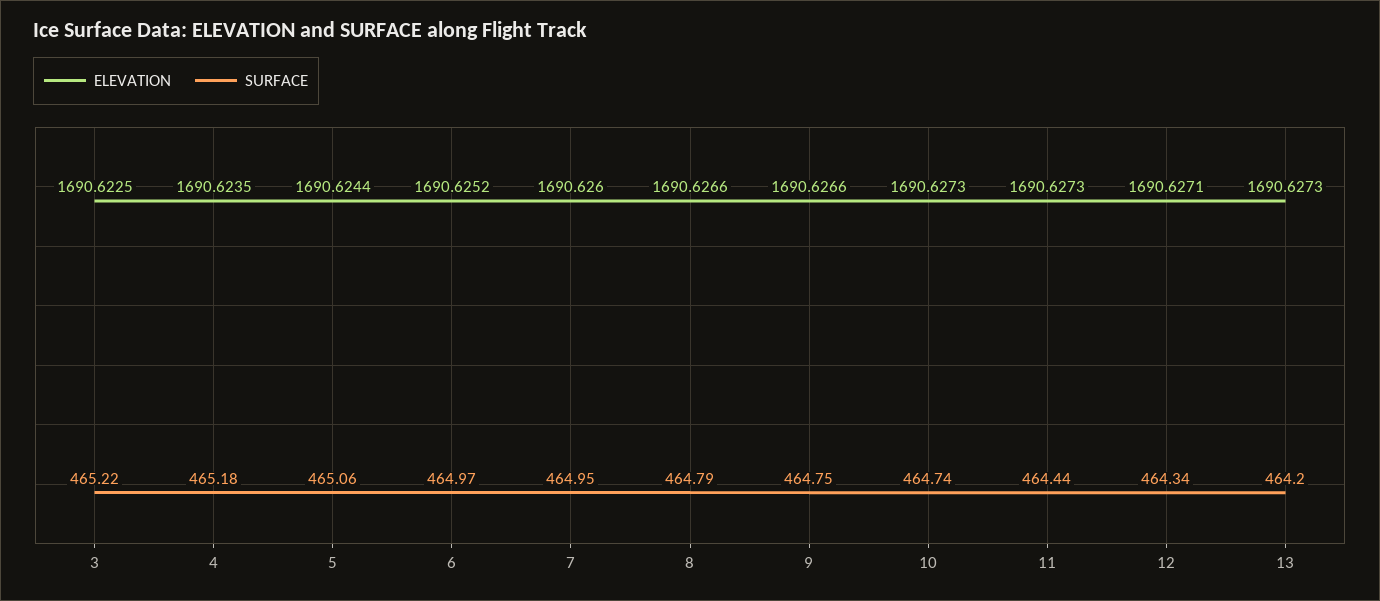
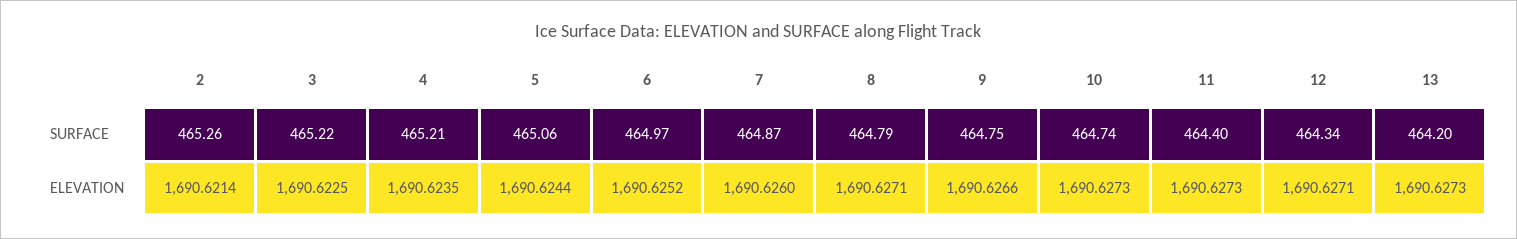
  {
    "ELEVATION": {
      "3": 1690.6225,
      "4": 1690.6235,
      "5": 1690.6244,
      "6": 1690.6252,
      "7": 1690.626,
-     "8": 1690.6266,
+     "8": 1690.6271,
      "9": 1690.6266,
      "10": 1690.6273,
      "11": 1690.6273,
      "12": 1690.6271,
-     "13": 1690.6273
+     "13": 1690.6273,
+     "2": 1690.6214
    },
    "SURFACE": {
      "3": 465.22,
-     "4": 465.18,
+     "4": 465.21,
      "5": 465.06,
      "6": 464.97,
-     "7": 464.95,
+     "7": 464.87,
      "8": 464.79,
      "9": 464.75,
      "10": 464.74,
-     "11": 464.44,
+     "11": 464.4,
      "12": 464.34,
-     "13": 464.2
+     "13": 464.2,
+     "2": 465.26
    }
  }

